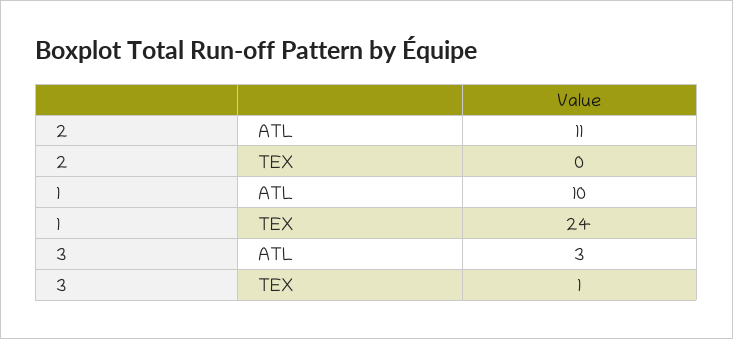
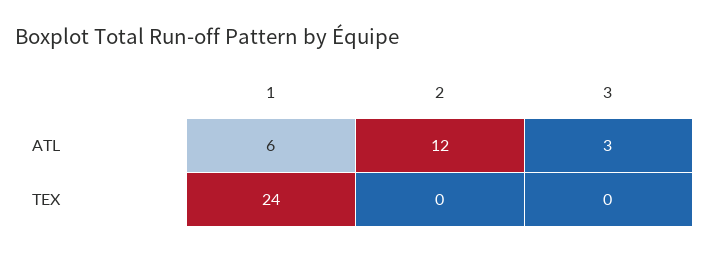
  {
    "2": {
-     "ATL": 11,
+     "ATL": 12,
      "TEX": 0
    },
    "1": {
-     "ATL": 10,
+     "ATL": 6,
      "TEX": 24
    },
    "3": {
      "ATL": 3,
-     "TEX": 1
+     "TEX": 0
    }
  }

